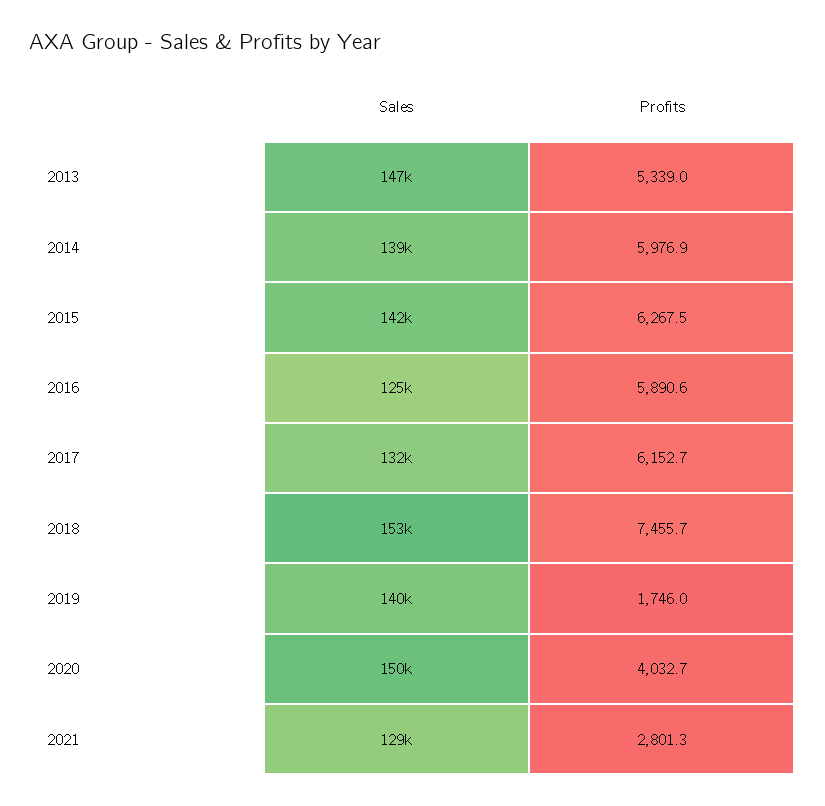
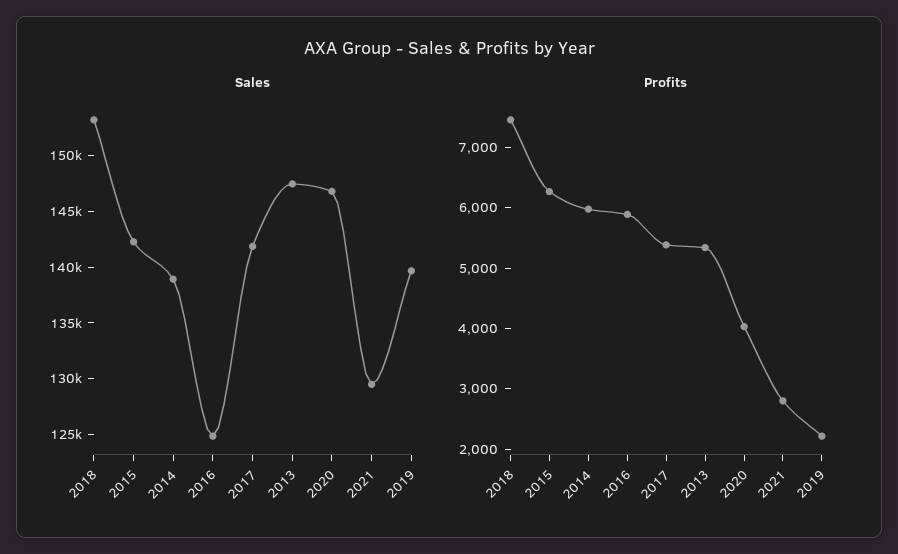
  {
    "Sales": {
      "2013": 147000,
      "2014": 139000,
      "2015": 142000,
      "2016": 125000,
-     "2017": 132000,
+     "2017": 142000,
      "2018": 153000,
      "2019": 140000,
-     "2020": 150000,
+     "2020": 147000,
      "2021": 129000
    },
    "Profits": {
      "2013": 5339,
      "2014": 5976.9,
      "2015": 6267.5,
      "2016": 5890.6,
-     "2017": 6152.7,
+     "2017": 5400,
      "2018": 7455.7,
-     "2019": 1746,
+     "2019": 2200,
      "2020": 4032.7,
      "2021": 2801.3
    }
  }

